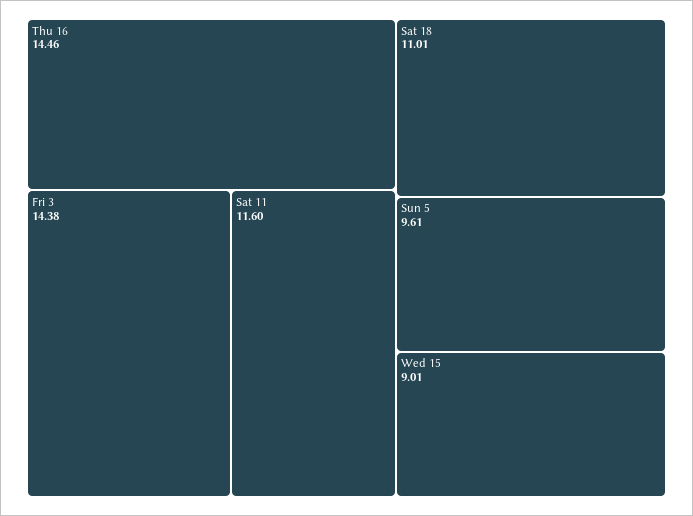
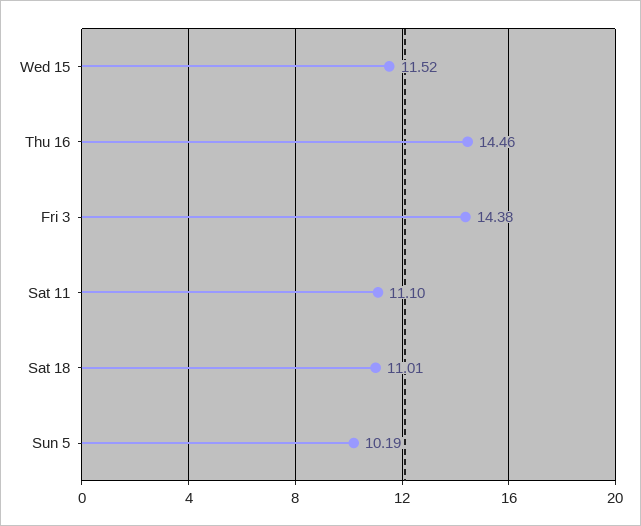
  {
    "Thu 16": 14.46,
    "Fri 3": 14.38,
-   "Sat 11": 11.6,
+   "Sat 11": 11.1,
    "Sat 18": 11.01,
-   "Sun 5": 9.61,
+   "Sun 5": 10.19,
-   "Wed 15": 9.01
+   "Wed 15": 11.52
  }

